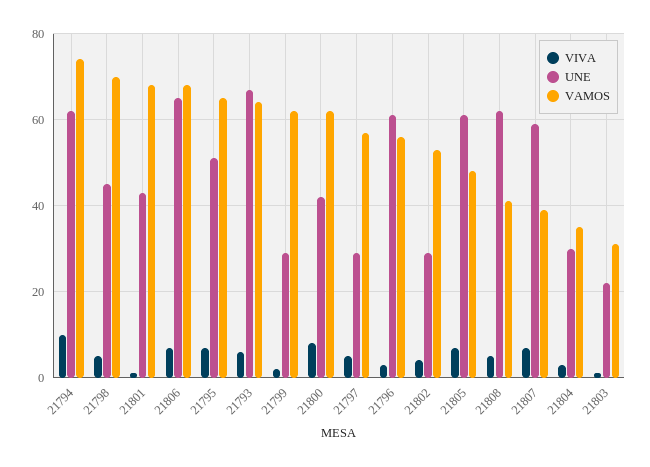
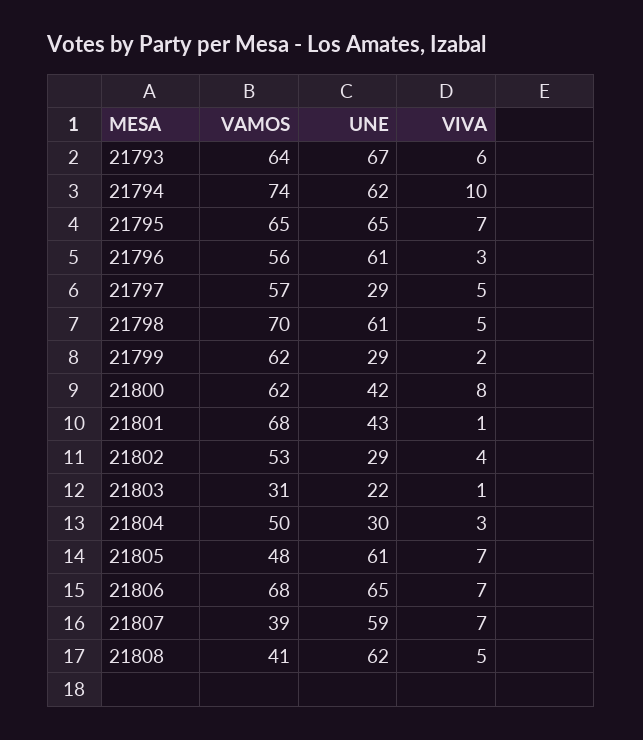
  {
    "VIVA": {
      "21794": 10,
      "21798": 5,
      "21801": 1,
      "21806": 7,
      "21795": 7,
      "21793": 6,
      "21799": 2,
      "21800": 8,
      "21797": 5,
      "21796": 3,
      "21802": 4,
      "21805": 7,
      "21808": 5,
      "21807": 7,
      "21804": 3,
      "21803": 1
    },
    "UNE": {
      "21794": 62,
-     "21798": 45,
+     "21798": 61,
      "21801": 43,
      "21806": 65,
-     "21795": 50,
+     "21795": 65,
      "21793": 67,
      "21799": 29,
      "21800": 42,
      "21797": 29,
      "21796": 61,
      "21802": 29,
      "21805": 61,
      "21808": 62,
      "21807": 59,
      "21804": 30,
      "21803": 22
    },
    "VAMOS": {
      "21794": 74,
      "21798": 70,
      "21801": 68,
      "21806": 68,
      "21795": 65,
      "21793": 64,
      "21799": 62,
      "21800": 62,
      "21797": 57,
      "21796": 56,
      "21802": 53,
      "21805": 48,
      "21808": 41,
      "21807": 39,
-     "21804": 35,
+     "21804": 50,
      "21803": 31
    }
  }

